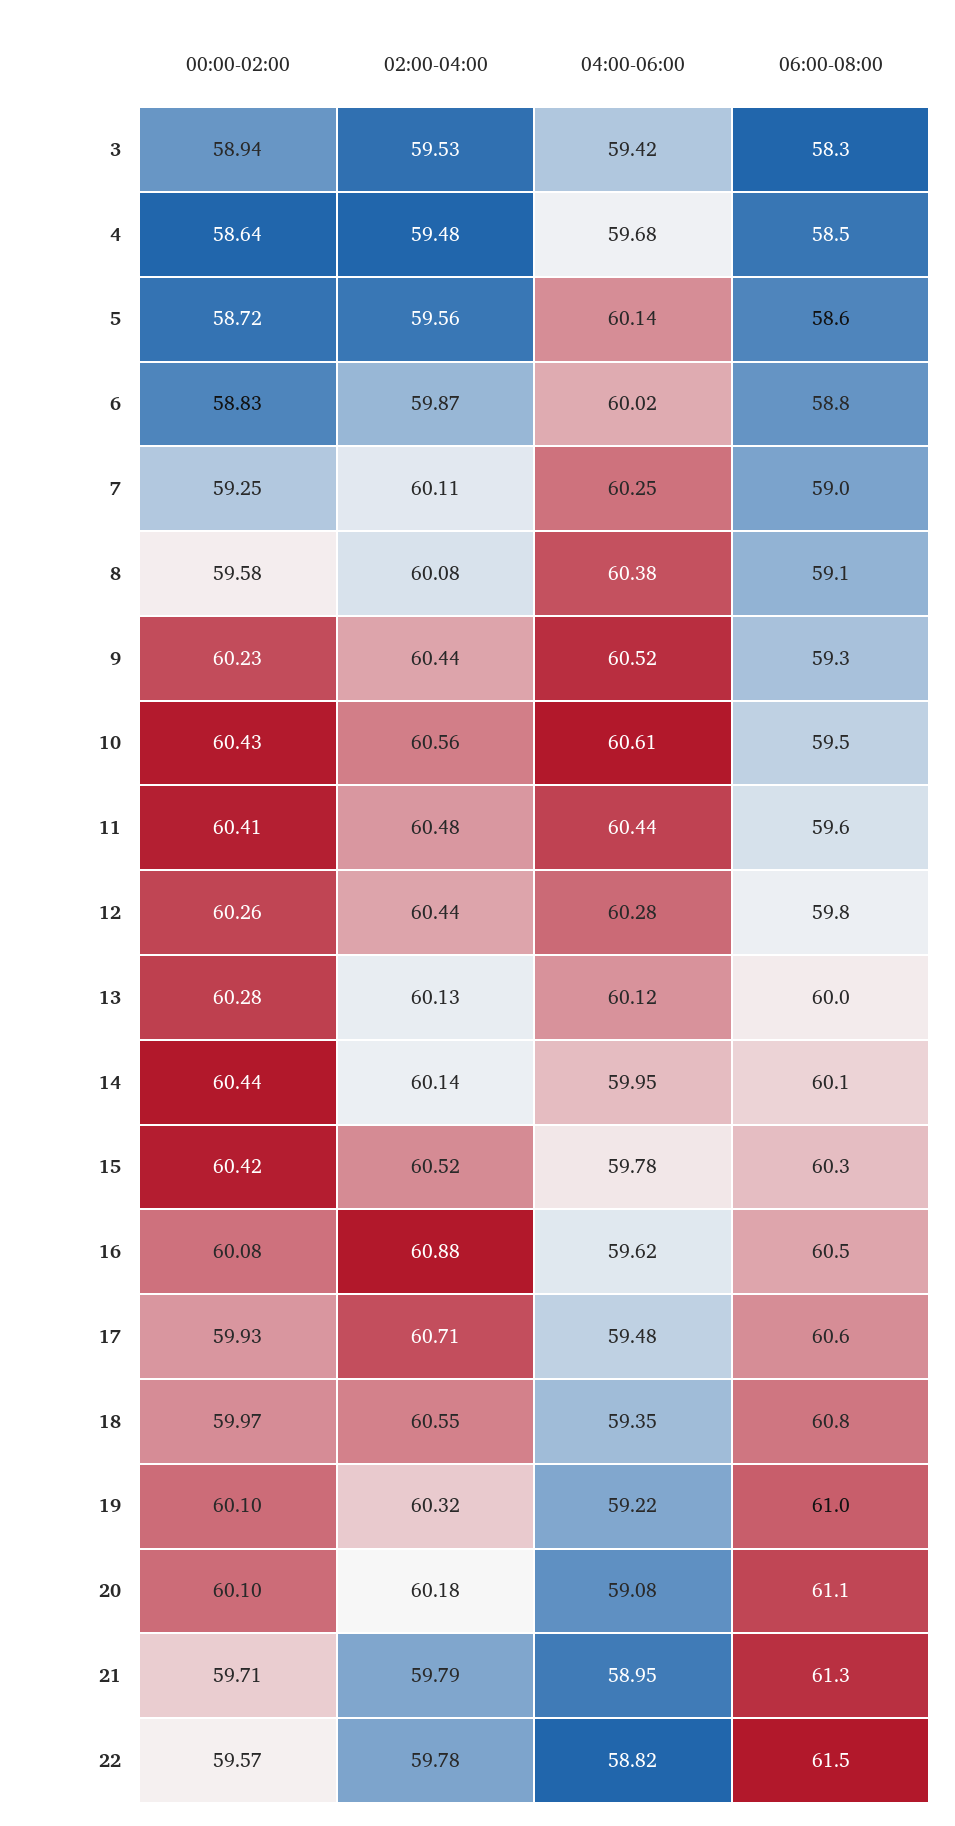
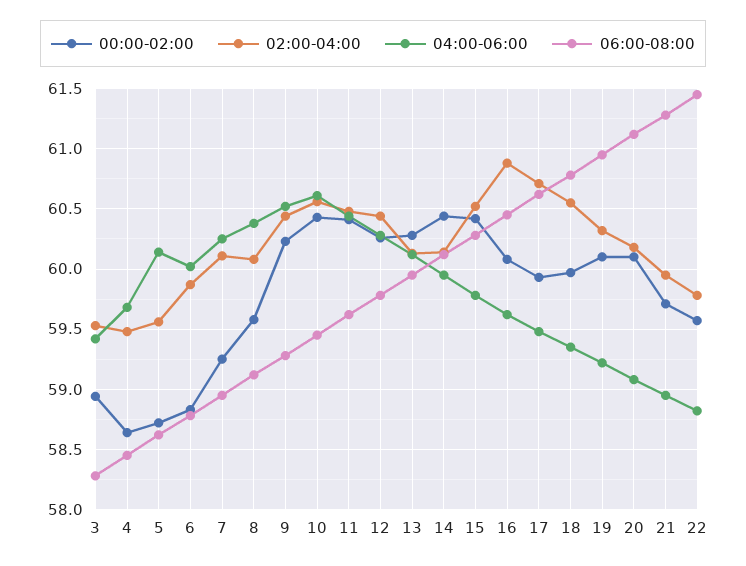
  {
    "00:00-02:00": {
      "3": 58.94,
      "4": 58.64,
      "5": 58.72,
      "6": 58.83,
      "7": 59.25,
      "8": 59.58,
      "9": 60.23,
      "10": 60.43,
      "11": 60.41,
      "12": 60.26,
      "13": 60.28,
      "14": 60.44,
      "15": 60.42,
      "16": 60.08,
      "17": 59.93,
      "18": 59.97,
      "19": 60.1,
      "20": 60.1,
      "21": 59.71,
      "22": 59.57
    },
    "02:00-04:00": {
      "3": 59.53,
      "4": 59.48,
      "5": 59.56,
      "6": 59.87,
      "7": 60.11,
      "8": 60.08,
      "9": 60.44,
      "10": 60.56,
      "11": 60.48,
      "12": 60.44,
      "13": 60.13,
      "14": 60.14,
      "15": 60.52,
      "16": 60.88,
      "17": 60.71,
      "18": 60.55,
      "19": 60.32,
      "20": 60.18,
-     "21": 59.79,
+     "21": 59.95,
      "22": 59.78
    },
    "04:00-06:00": {
      "3": 59.42,
      "4": 59.68,
      "5": 60.14,
      "6": 60.02,
      "7": 60.25,
      "8": 60.38,
      "9": 60.52,
      "10": 60.61,
      "11": 60.44,
      "12": 60.28,
      "13": 60.12,
      "14": 59.95,
      "15": 59.78,
      "16": 59.62,
      "17": 59.48,
      "18": 59.35,
      "19": 59.22,
      "20": 59.08,
      "21": 58.95,
      "22": 58.82
    },
    "06:00-08:00": {
      "3": 58.3,
      "4": 58.5,
      "5": 58.6,
      "6": 58.8,
      "7": 59,
      "8": 59.1,
      "9": 59.3,
      "10": 59.5,
      "11": 59.6,
      "12": 59.8,
      "13": 60,
      "14": 60.1,
      "15": 60.3,
      "16": 60.5,
      "17": 60.6,
      "18": 60.8,
      "19": 61,
      "20": 61.1,
      "21": 61.3,
      "22": 61.5
    }
  }

